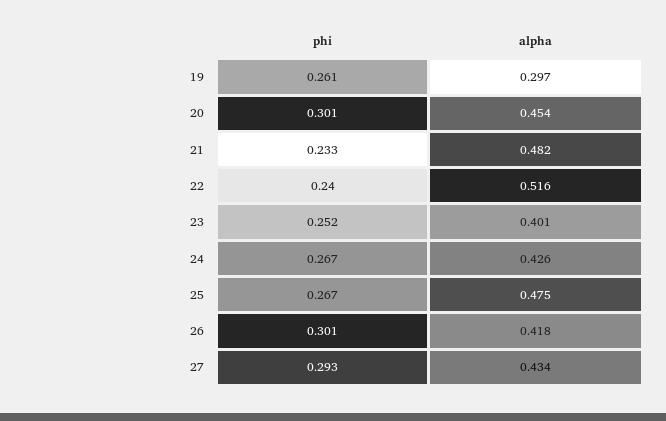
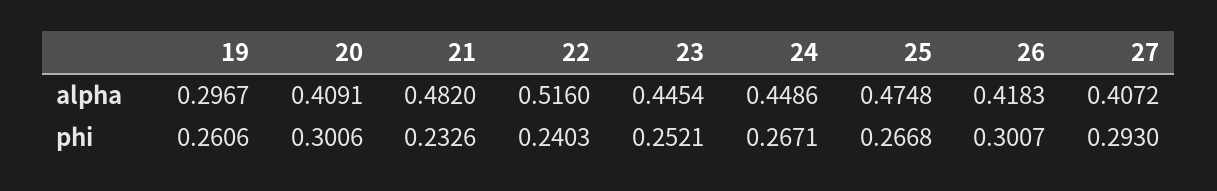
  {
    "phi": {
      "19": 0.2606,
      "20": 0.3006,
      "21": 0.2326,
      "22": 0.2403,
      "23": 0.2521,
      "24": 0.2671,
      "25": 0.2668,
      "26": 0.3007,
      "27": 0.293
    },
    "alpha": {
      "19": 0.2967,
-     "20": 0.454,
+     "20": 0.4091,
      "21": 0.482,
      "22": 0.516,
-     "23": 0.401,
+     "23": 0.4454,
-     "24": 0.426,
+     "24": 0.4486,
      "25": 0.4748,
      "26": 0.4183,
-     "27": 0.434
+     "27": 0.4072
    }
  }

